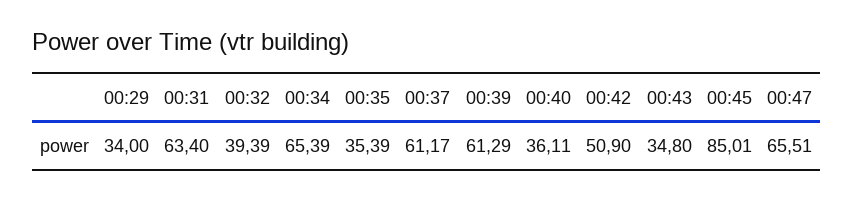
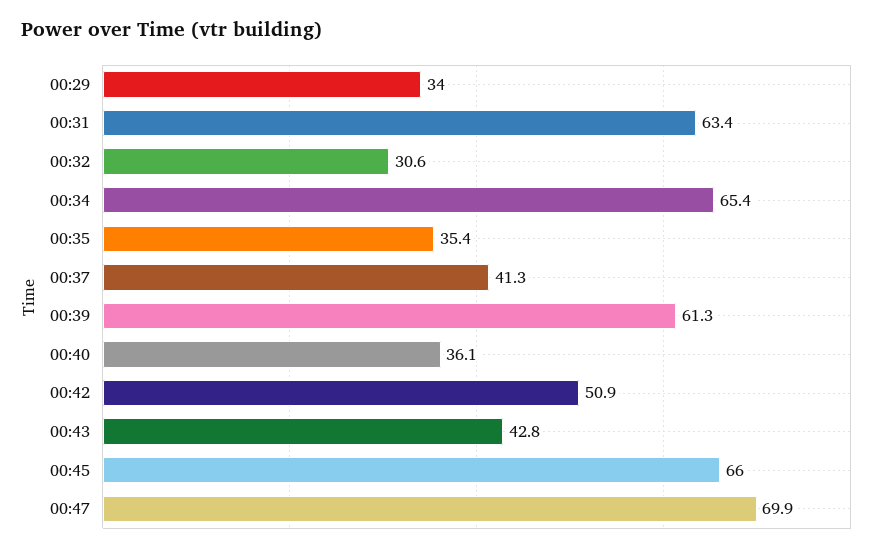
  {
    "00:29": 34,
    "00:31": 63.4,
-   "00:32": 39.39,
+   "00:32": 30.6,
    "00:34": 65.39,
    "00:35": 35.39,
-   "00:37": 61.17,
+   "00:37": 41.3,
    "00:39": 61.29,
    "00:40": 36.11,
    "00:42": 50.9,
-   "00:43": 34.8,
+   "00:43": 42.8,
-   "00:45": 85.01,
+   "00:45": 66,
-   "00:47": 65.51
+   "00:47": 69.9
  }

